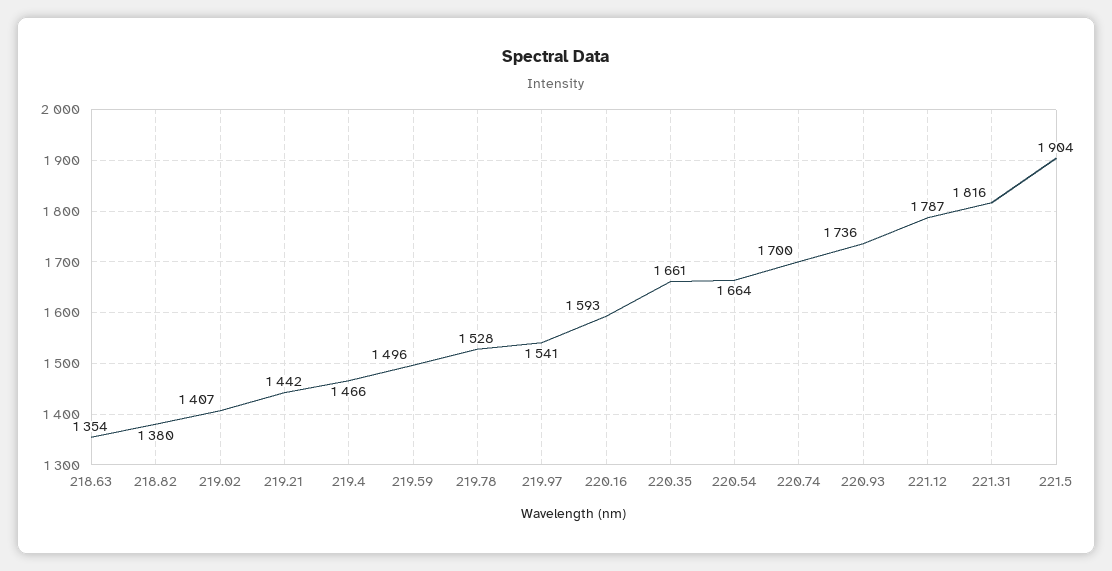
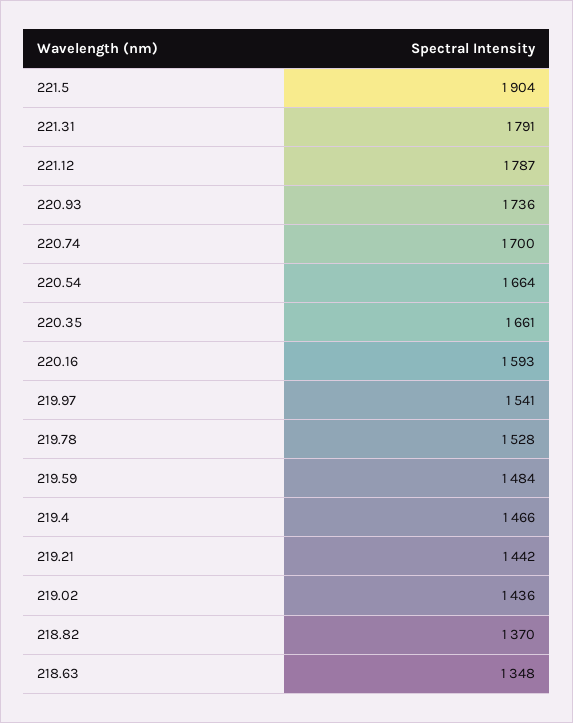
  {
-   "218.63": 1354,
+   "218.63": 1348,
-   "218.82": 1380,
+   "218.82": 1370,
-   "219.02": 1407,
+   "219.02": 1436,
    "219.21": 1442,
    "219.4": 1466,
-   "219.59": 1496,
+   "219.59": 1484,
    "219.78": 1528,
    "219.97": 1541,
    "220.16": 1593,
    "220.35": 1661,
    "220.54": 1664,
    "220.74": 1700,
    "220.93": 1736,
    "221.12": 1787,
-   "221.31": 1816,
+   "221.31": 1791,
    "221.5": 1904
  }

